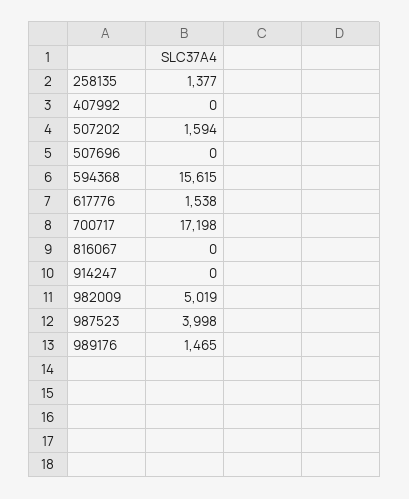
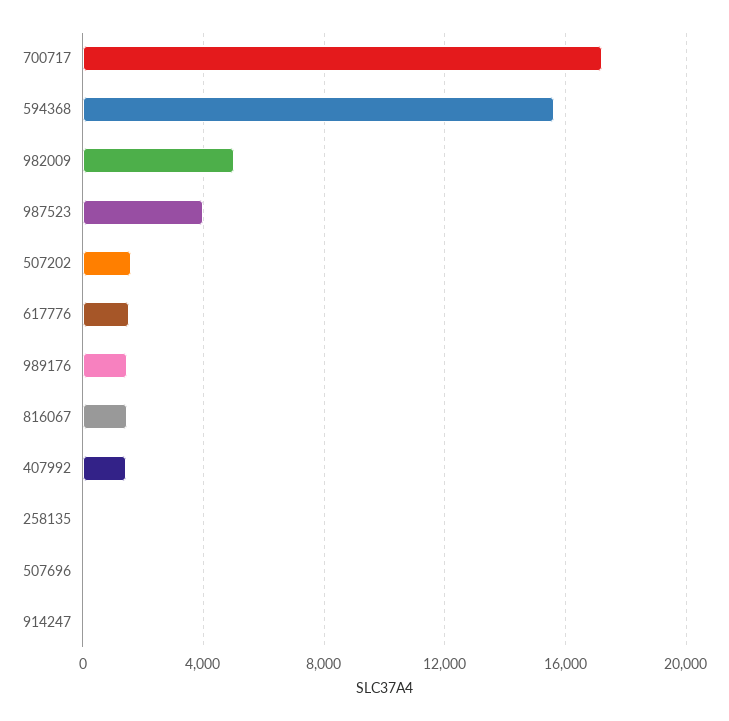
  {
-   "258135": 1377,
+   "258135": 0,
-   "407992": 0,
+   "407992": 1500,
    "507202": 1594,
    "507696": 0,
    "594368": 15615,
    "617776": 1538,
    "700717": 17198,
-   "816067": 0,
+   "816067": 1500,
    "914247": 0,
    "982009": 5019,
    "987523": 3998,
    "989176": 1465
  }

